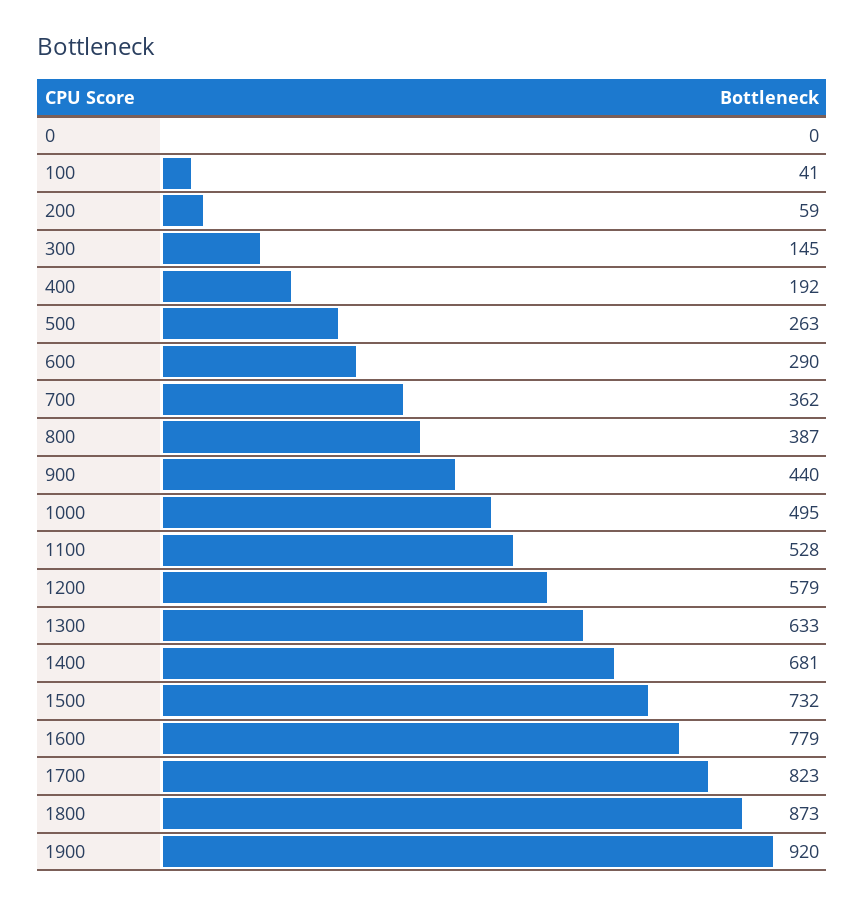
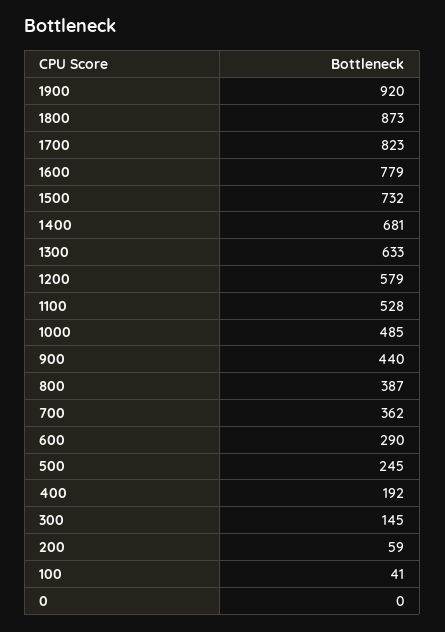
  {
    "0": 0,
    "100": 41,
    "200": 59,
    "300": 145,
    "400": 192,
-   "500": 263,
+   "500": 245,
    "600": 290,
    "700": 362,
    "800": 387,
    "900": 440,
-   "1000": 495,
+   "1000": 485,
    "1100": 528,
    "1200": 579,
    "1300": 633,
    "1400": 681,
    "1500": 732,
    "1600": 779,
    "1700": 823,
    "1800": 873,
    "1900": 920
  }

